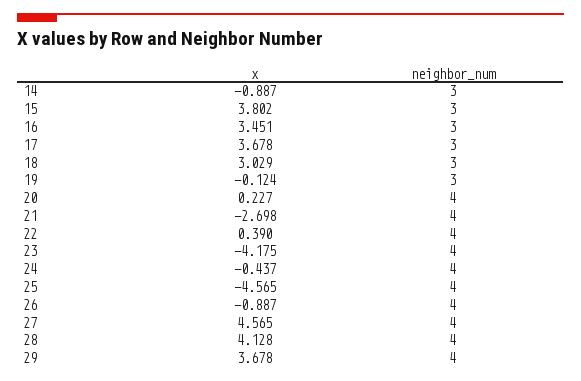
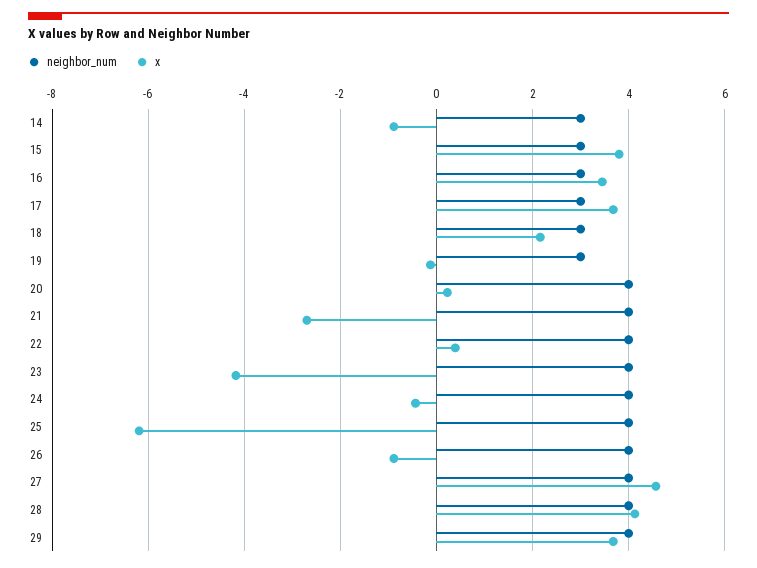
  {
    "x": {
      "14": -0.887,
      "15": 3.802,
      "16": 3.451,
      "17": 3.678,
-     "18": 3.029,
+     "18": 2.2,
      "19": -0.124,
      "20": 0.227,
      "21": -2.698,
      "22": 0.39,
      "23": -4.175,
      "24": -0.437,
-     "25": -4.565,
+     "25": -6.2,
      "26": -0.887,
      "27": 4.565,
      "28": 4.128,
      "29": 3.678
    },
    "neighbor_num": {
      "14": 3,
      "15": 3,
      "16": 3,
      "17": 3,
      "18": 3,
      "19": 3,
      "20": 4,
      "21": 4,
      "22": 4,
      "23": 4,
      "24": 4,
      "25": 4,
      "26": 4,
      "27": 4,
      "28": 4,
      "29": 4
    }
  }

